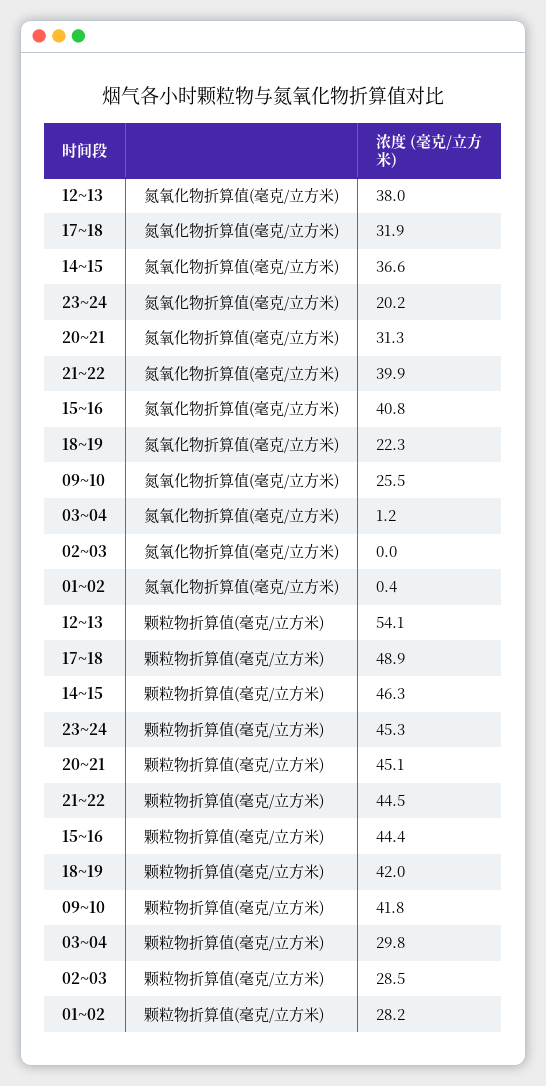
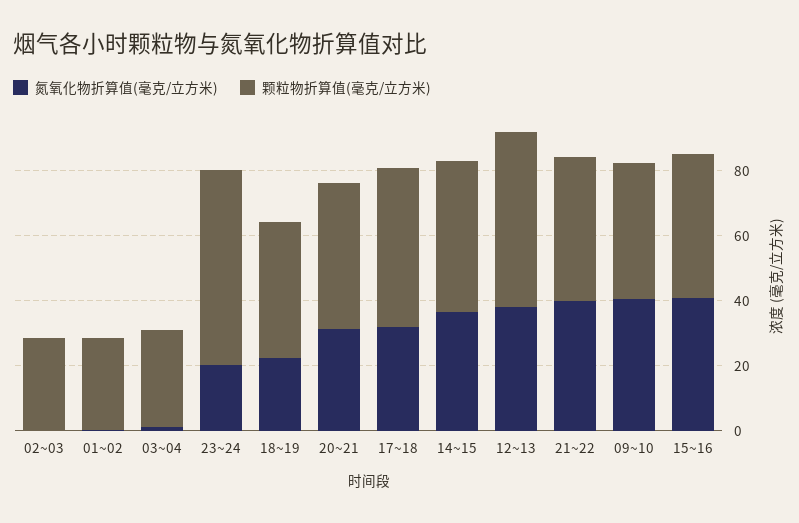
  {
    "氮氧化物折算值(毫克/立方米)": {
      "12~13": 38,
      "17~18": 31.9,
      "14~15": 36.6,
      "23~24": 20.2,
      "20~21": 31.3,
      "21~22": 39.9,
      "15~16": 40.8,
      "18~19": 22.3,
-     "09~10": 25.5,
+     "09~10": 40,
      "03~04": 1.2,
      "02~03": 0,
      "01~02": 0.4
    },
    "颗粒物折算值(毫克/立方米)": {
      "12~13": 54.1,
      "17~18": 48.9,
      "14~15": 46.3,
-     "23~24": 45.3,
+     "23~24": 60,
      "20~21": 45.1,
      "21~22": 44.5,
      "15~16": 44.4,
      "18~19": 42,
      "09~10": 41.8,
      "03~04": 29.8,
      "02~03": 28.5,
      "01~02": 28.2
    }
  }

